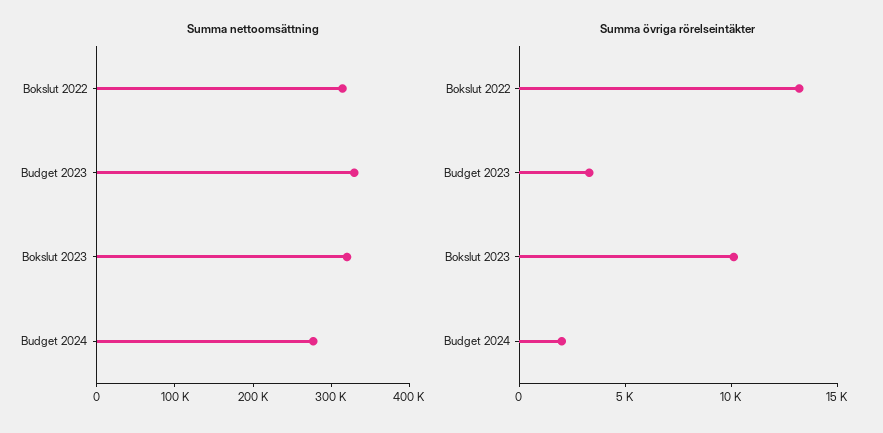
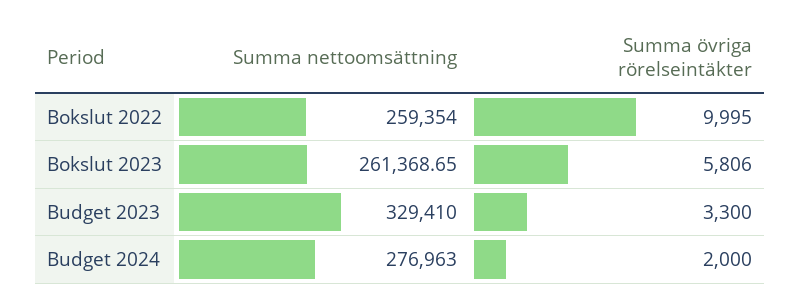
  {
    "Summa nettoomsättning": {
-     "Bokslut 2022": 320000,
+     "Bokslut 2022": 259354,
      "Budget 2023": 329410,
-     "Bokslut 2023": 320000,
+     "Bokslut 2023": 261368.65,
      "Budget 2024": 276963
    },
    "Summa övriga rörelseintäkter": {
-     "Bokslut 2022": 13000,
+     "Bokslut 2022": 9995,
      "Budget 2023": 3300,
-     "Bokslut 2023": 10000,
+     "Bokslut 2023": 5806,
      "Budget 2024": 2000
    }
  }

